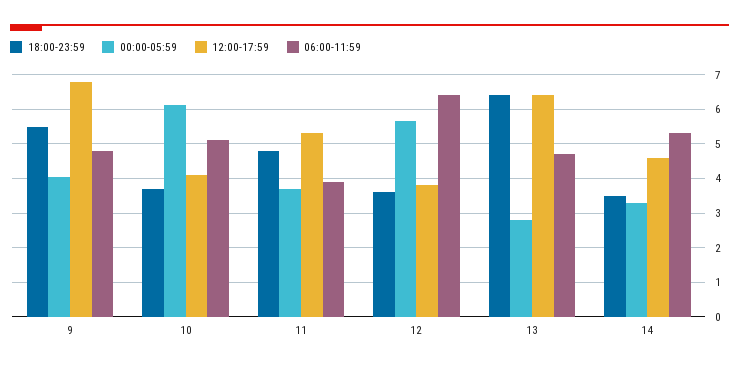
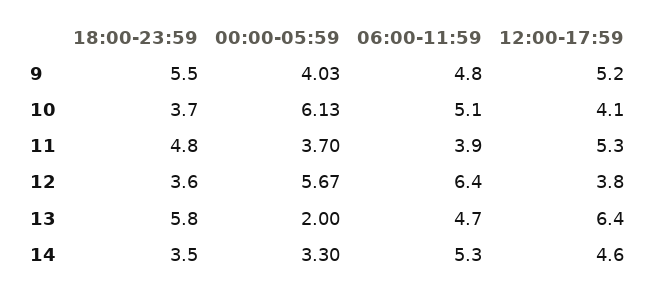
  {
    "18:00-23:59": {
      "9": 5.5,
      "10": 3.7,
      "11": 4.8,
      "12": 3.6,
-     "13": 6.4,
+     "13": 5.8,
      "14": 3.5
    },
    "00:00-05:59": {
      "9": 4.03,
      "10": 6.13,
      "11": 3.7,
      "12": 5.67,
-     "13": 2.8,
+     "13": 2,
      "14": 3.3
    },
    "12:00-17:59": {
-     "9": 6.8,
+     "9": 5.2,
      "10": 4.1,
      "11": 5.3,
      "12": 3.8,
      "13": 6.4,
      "14": 4.6
    },
    "06:00-11:59": {
      "9": 4.8,
      "10": 5.1,
      "11": 3.9,
      "12": 6.4,
      "13": 4.7,
      "14": 5.3
    }
  }

